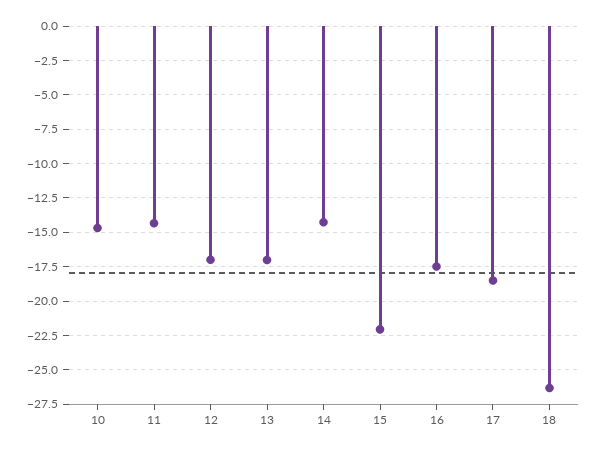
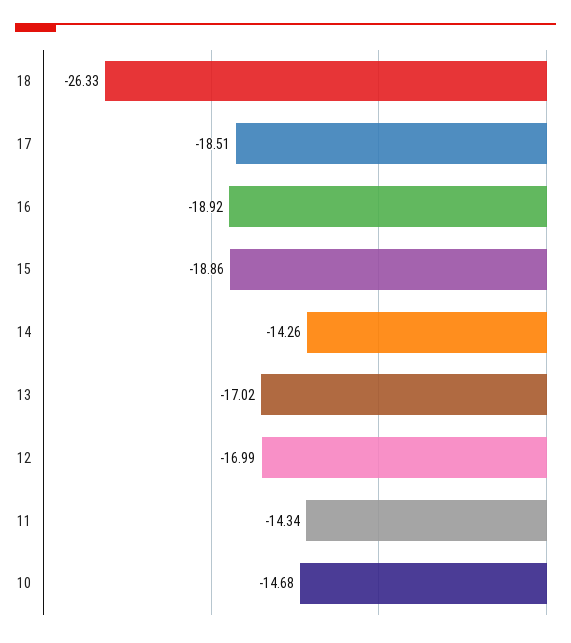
  {
    "10": -14.68,
    "11": -14.34,
    "12": -16.99,
    "13": -17.02,
    "14": -14.26,
-   "15": -22,
+   "15": -18.86,
-   "16": -17.5,
+   "16": -18.92,
    "17": -18.51,
    "18": -26.33
  }

